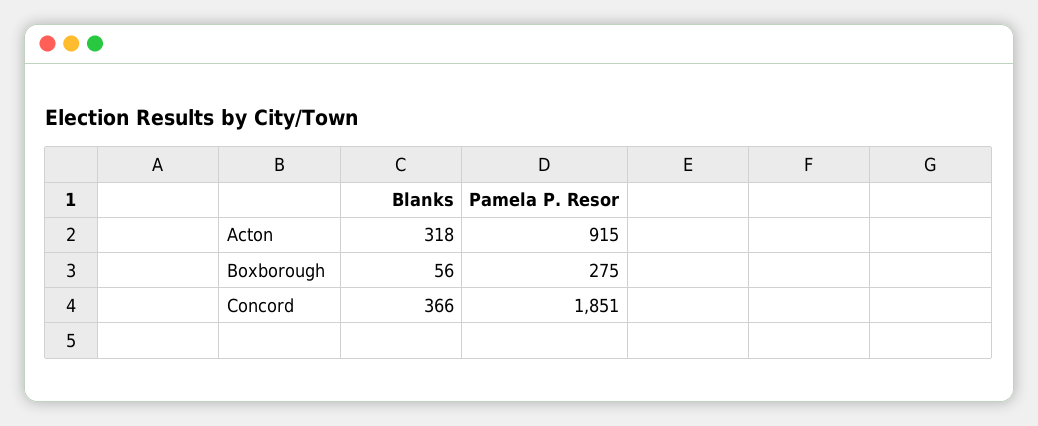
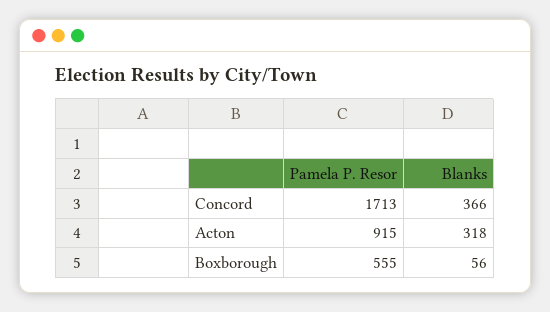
  {
    "Blanks": {
      "Acton": 318,
      "Boxborough": 56,
      "Concord": 366
    },
    "Pamela P. Resor": {
      "Acton": 915,
-     "Boxborough": 275,
+     "Boxborough": 555,
-     "Concord": 1851
+     "Concord": 1713
    }
  }

